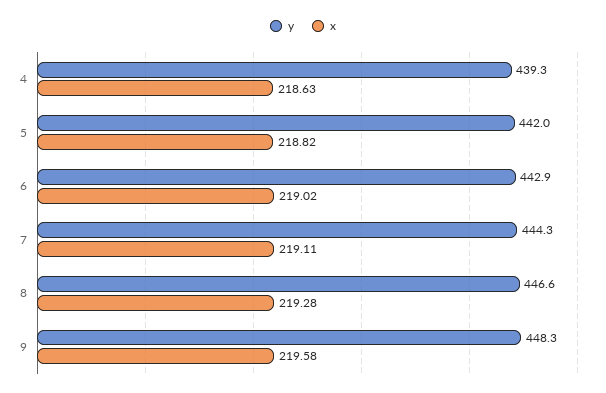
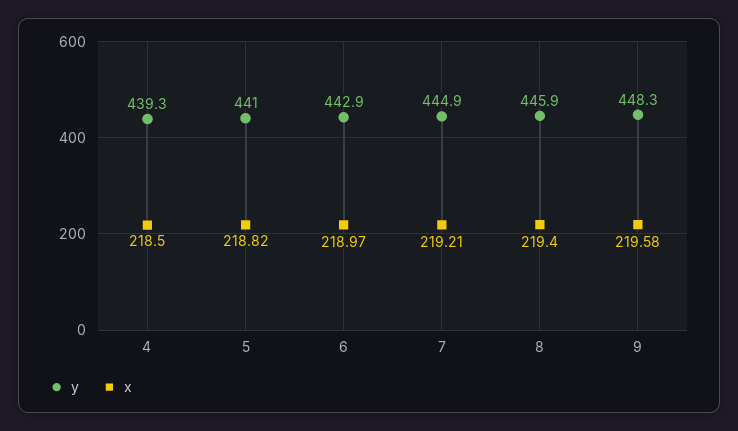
  {
    "y": {
      "4": 439.3,
-     "5": 442,
+     "5": 441,
      "6": 442.9,
-     "7": 444.3,
+     "7": 444.9,
-     "8": 446.6,
+     "8": 445.9,
      "9": 448.3
    },
    "x": {
-     "4": 218.63,
+     "4": 218.5,
      "5": 218.82,
-     "6": 219.02,
+     "6": 218.97,
-     "7": 219.11,
+     "7": 219.21,
-     "8": 219.28,
+     "8": 219.4,
      "9": 219.58
    }
  }

